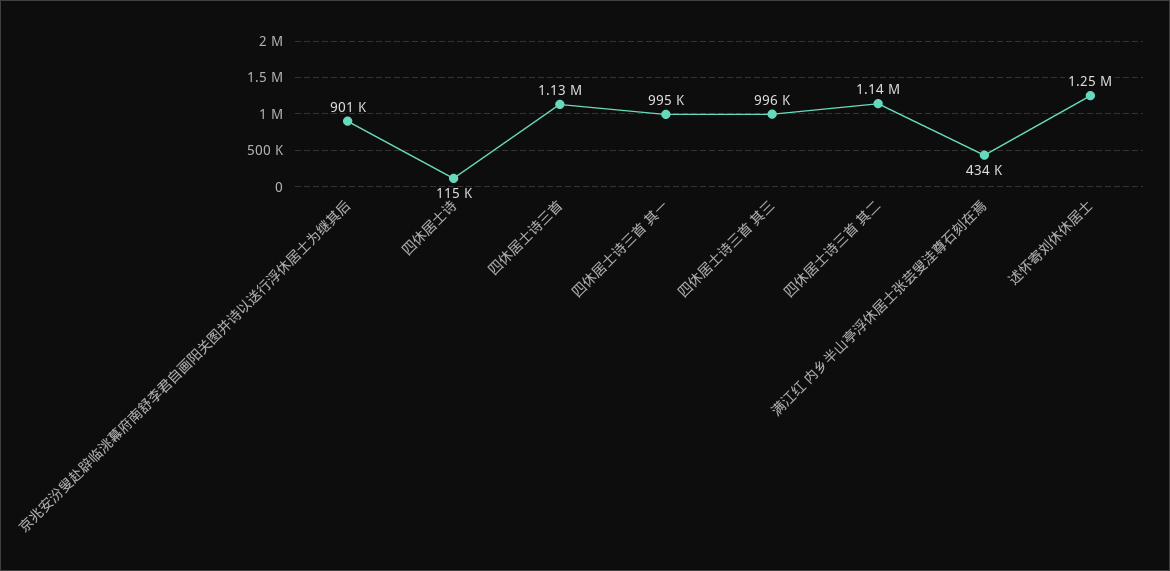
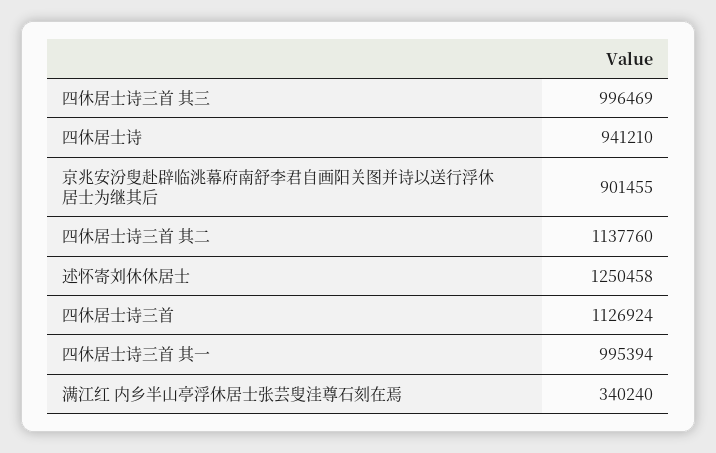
  {
    "京兆安汾叟赴辟临洮幕府南舒李君自画阳关图并诗以送行浮休居士为继其后": 901455,
-   "四休居士诗": 115000,
+   "四休居士诗": 941210,
    "四休居士诗三首": 1126924,
    "四休居士诗三首 其一": 995394,
    "四休居士诗三首 其三": 996469,
    "四休居士诗三首 其二": 1137760,
-   "满江红 内乡半山亭浮休居士张芸叟洼尊石刻在焉": 434000,
+   "满江红 内乡半山亭浮休居士张芸叟洼尊石刻在焉": 340240,
    "述怀寄刘休休居士": 1250458
  }

